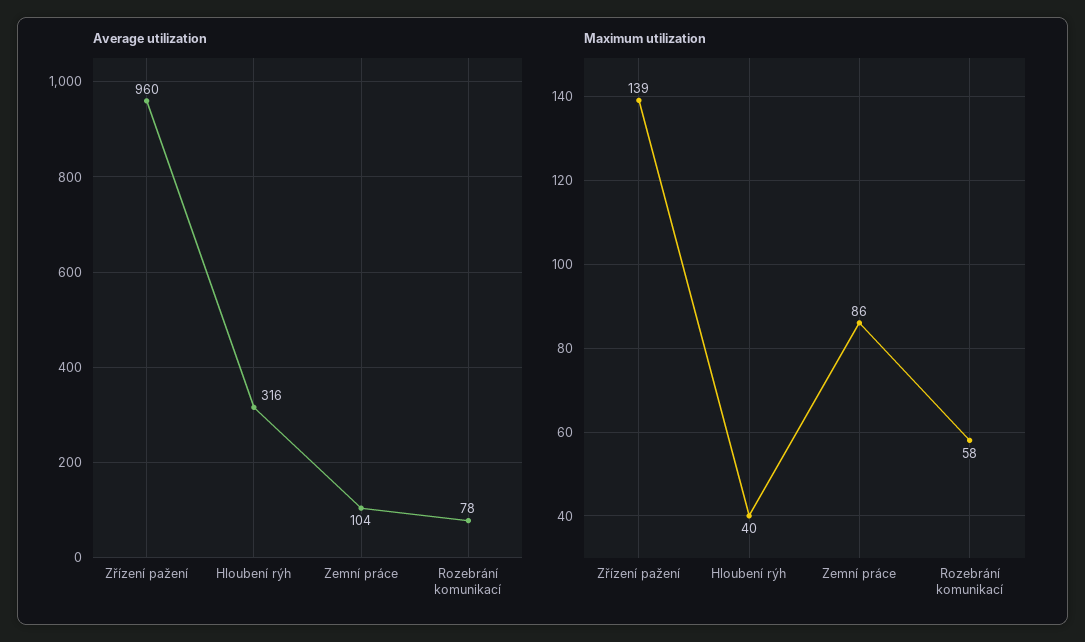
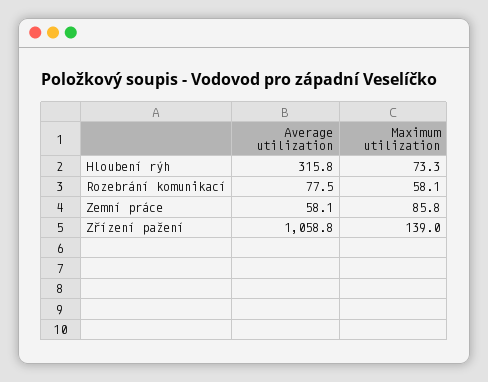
  {
    "Average utilization": {
-     "Zřízení pažení": 960,
+     "Zřízení pažení": 1058.8,
      "Hloubení rýh": 315.8,
-     "Zemní práce": 104,
+     "Zemní práce": 58.1,
      "Rozebrání komunikací": 77.5
    },
    "Maximum utilization": {
      "Zřízení pažení": 139,
-     "Hloubení rýh": 40,
+     "Hloubení rýh": 73.3,
      "Zemní práce": 85.8,
      "Rozebrání komunikací": 58.1
    }
  }

